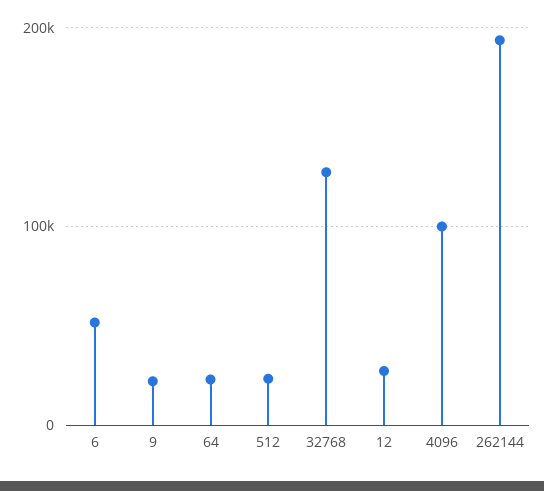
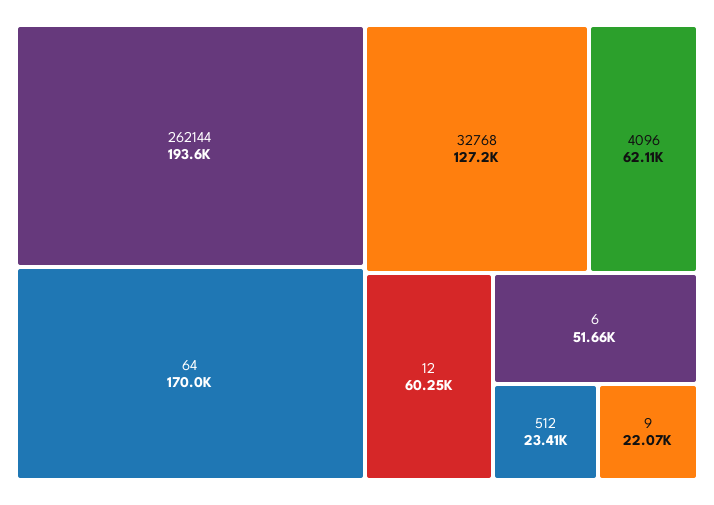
  {
    "6": 51660,
    "9": 22070,
-   "64": 20000,
+   "64": 170000,
    "512": 23410,
    "32768": 127200,
-   "12": 30000,
+   "12": 60250,
-   "4096": 100000,
+   "4096": 62110,
    "262144": 193600
  }

